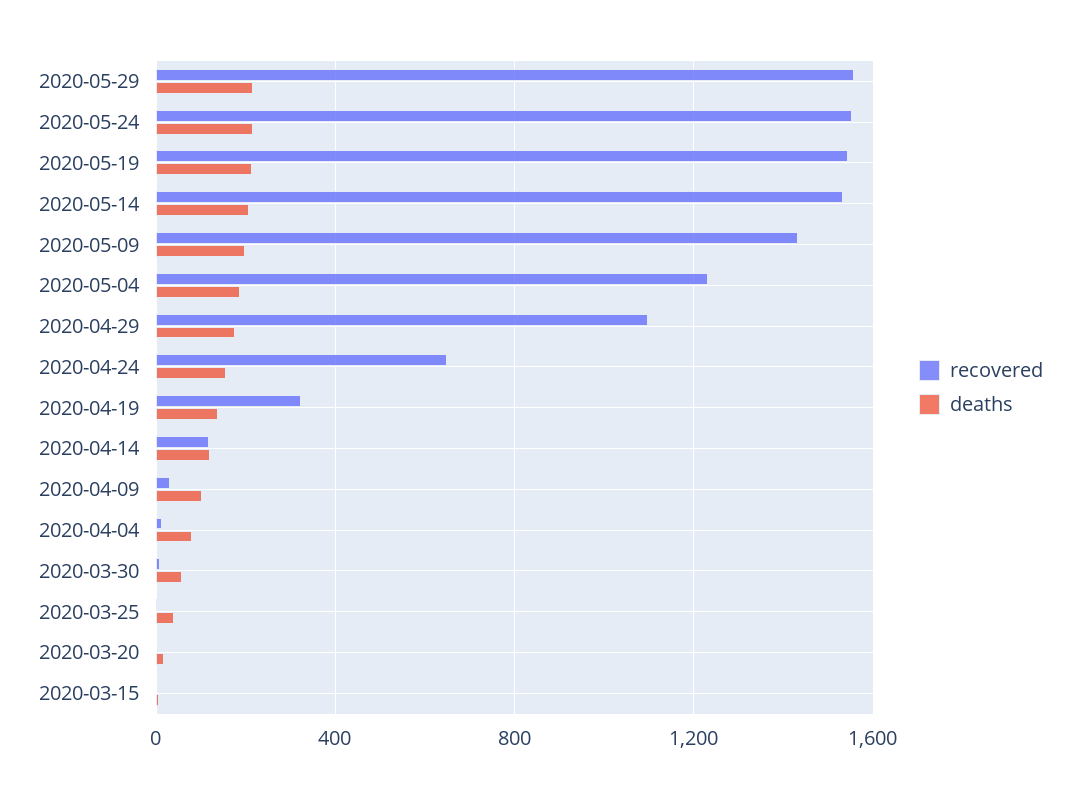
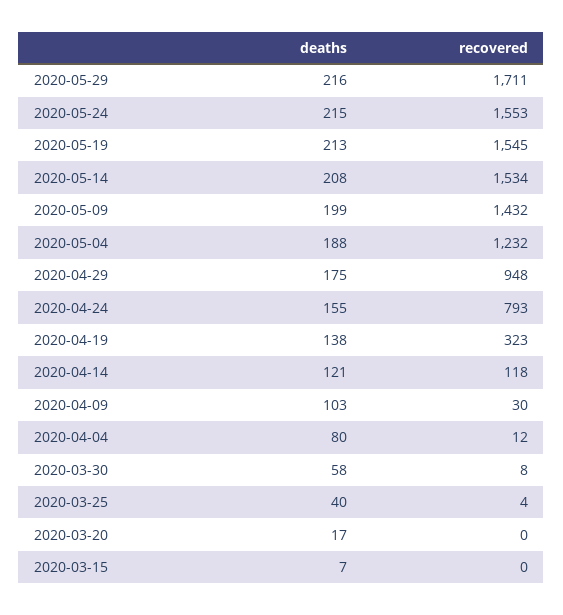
  {
    "recovered": {
-     "2020-05-29": 1550,
+     "2020-05-29": 1711,
      "2020-05-24": 1553,
      "2020-05-19": 1545,
      "2020-05-14": 1534,
      "2020-05-09": 1432,
      "2020-05-04": 1232,
-     "2020-04-29": 1100,
+     "2020-04-29": 948,
-     "2020-04-24": 650,
+     "2020-04-24": 793,
      "2020-04-19": 323,
      "2020-04-14": 118,
      "2020-04-09": 30,
      "2020-04-04": 12,
      "2020-03-30": 8,
      "2020-03-25": 4,
      "2020-03-20": 0,
      "2020-03-15": 0
    },
    "deaths": {
      "2020-05-29": 216,
      "2020-05-24": 215,
      "2020-05-19": 213,
      "2020-05-14": 208,
      "2020-05-09": 199,
      "2020-05-04": 188,
      "2020-04-29": 175,
      "2020-04-24": 155,
      "2020-04-19": 138,
      "2020-04-14": 121,
      "2020-04-09": 103,
      "2020-04-04": 80,
      "2020-03-30": 58,
      "2020-03-25": 40,
      "2020-03-20": 17,
      "2020-03-15": 7
    }
  }

